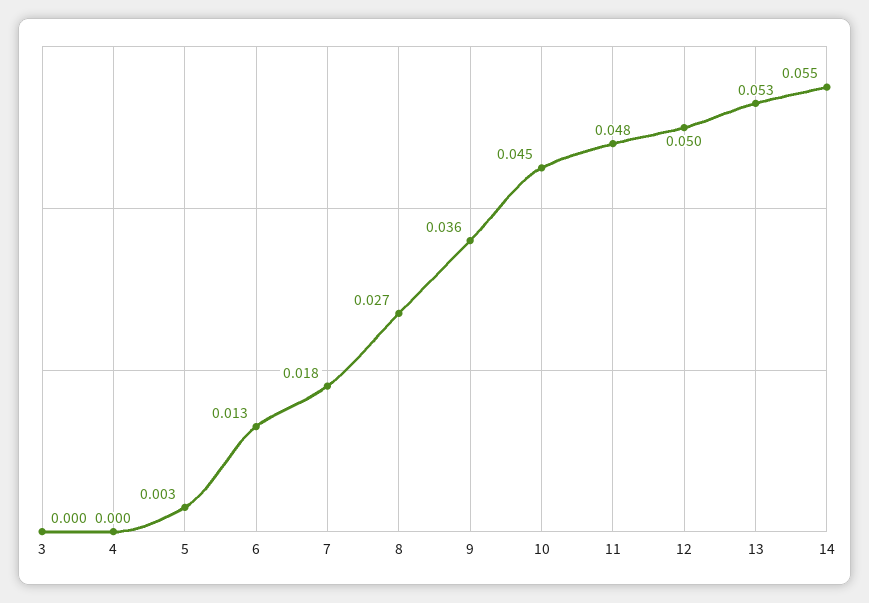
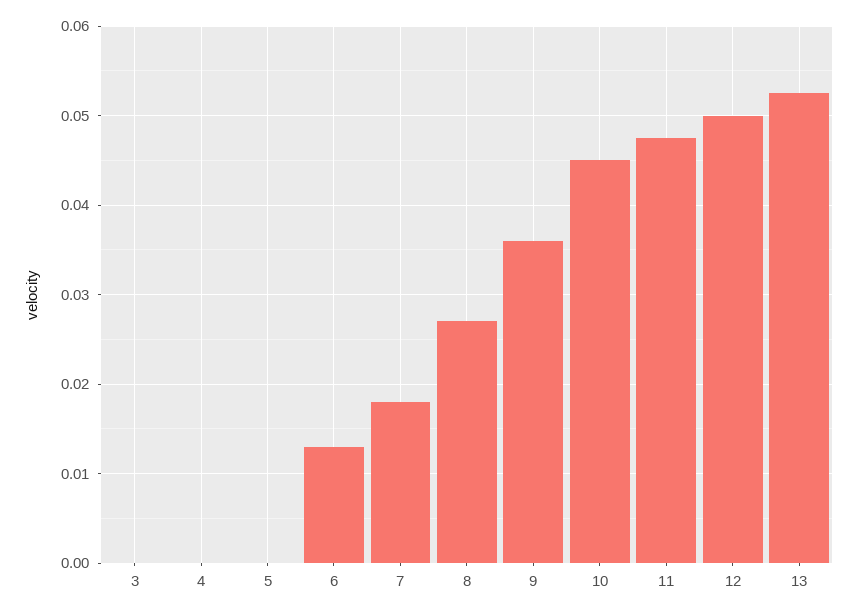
  {
    "3": 0,
    "4": 0,
-   "5": 0.003,
+   "5": 0,
    "6": 0.013,
    "7": 0.018,
    "8": 0.027,
    "9": 0.036,
    "10": 0.045,
    "11": 0.048,
    "12": 0.05,
-   "13": 0.053,
+   "13": 0.053
-   "14": 0.055
  }

